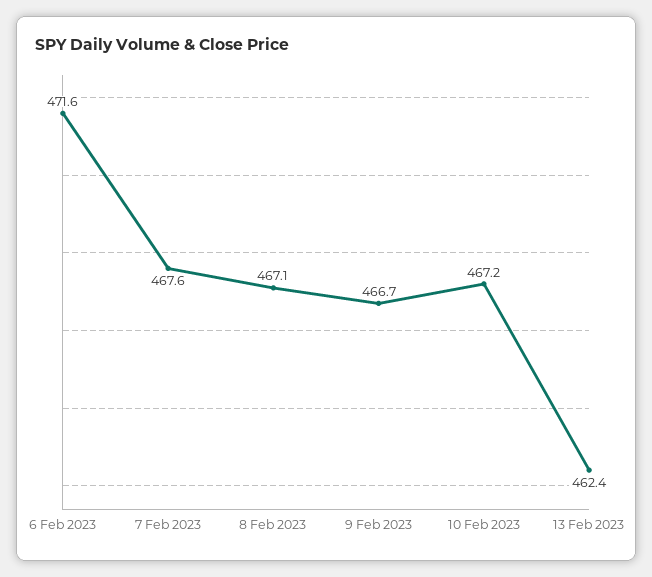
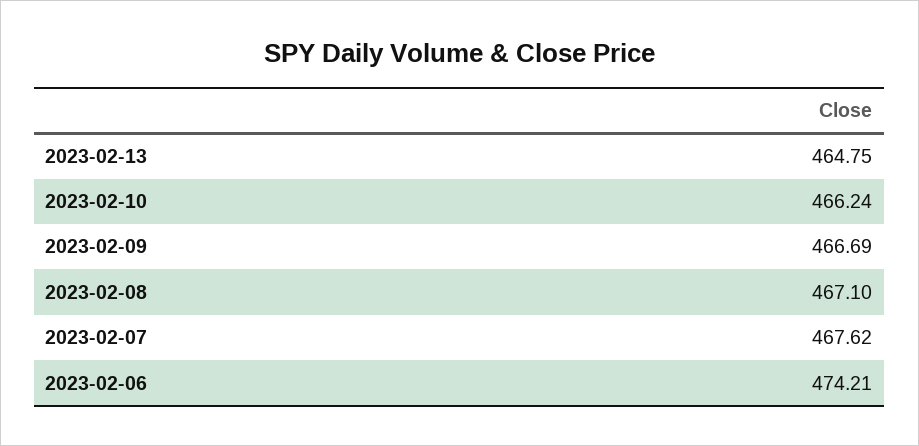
  {
-   "6 Feb 2023": 471.6,
+   "6 Feb 2023": 474.21,
    "7 Feb 2023": 467.62,
    "8 Feb 2023": 467.1,
    "9 Feb 2023": 466.69,
-   "10 Feb 2023": 467.2,
+   "10 Feb 2023": 466.24,
-   "13 Feb 2023": 462.4
+   "13 Feb 2023": 464.75
  }

